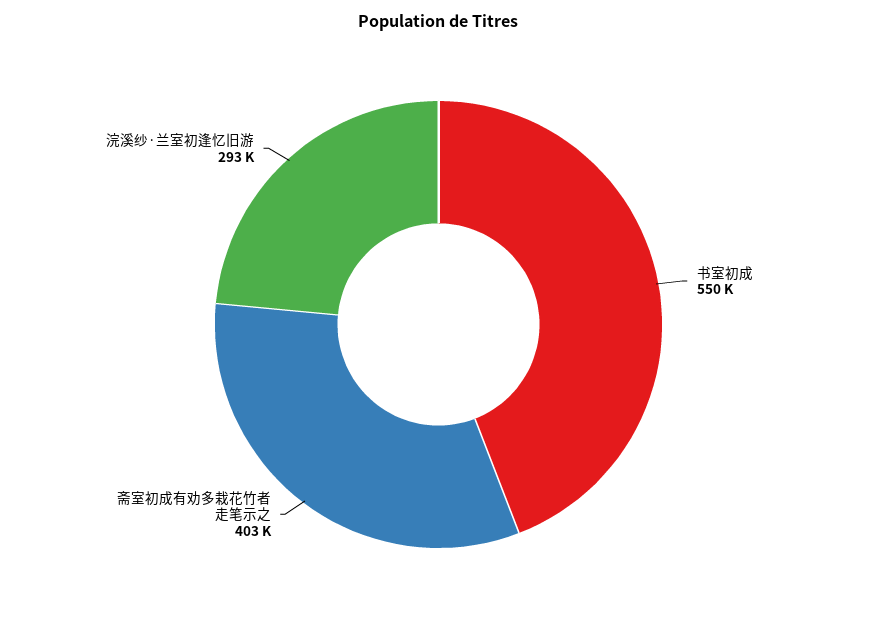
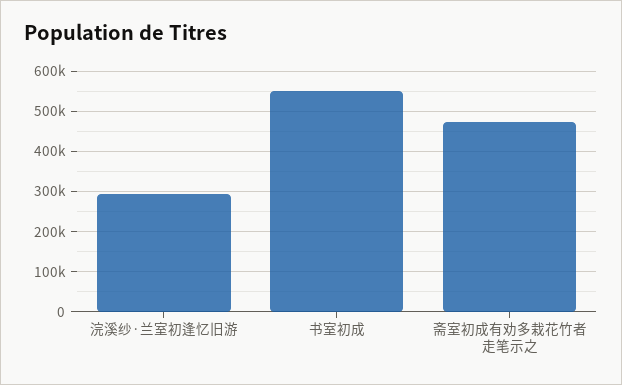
  {
    "书室初成": 550000,
-   "斋室初成有劝多栽花竹者走笔示之": 403000,
+   "斋室初成有劝多栽花竹者走笔示之": 480000,
    "浣溪纱·兰室初逢忆旧游": 293000
  }

